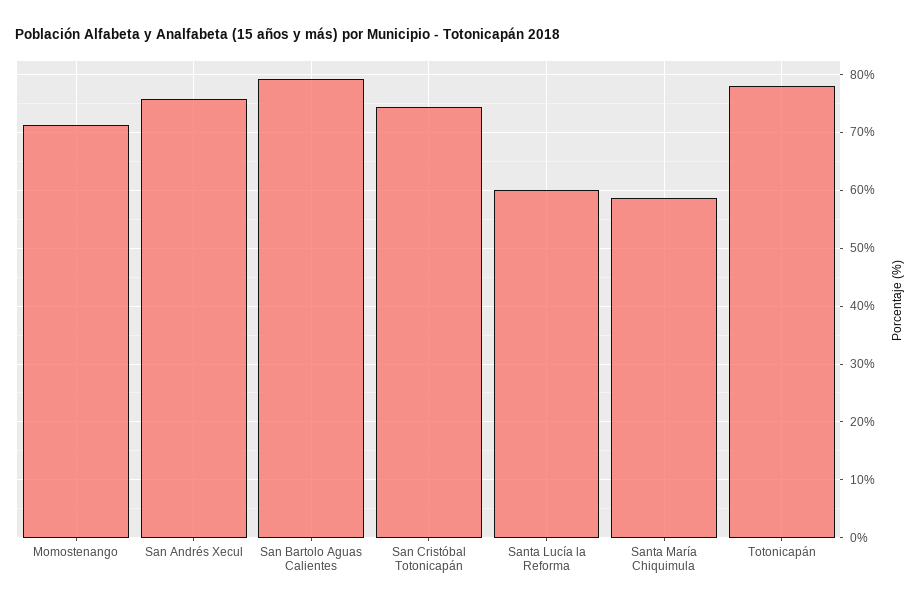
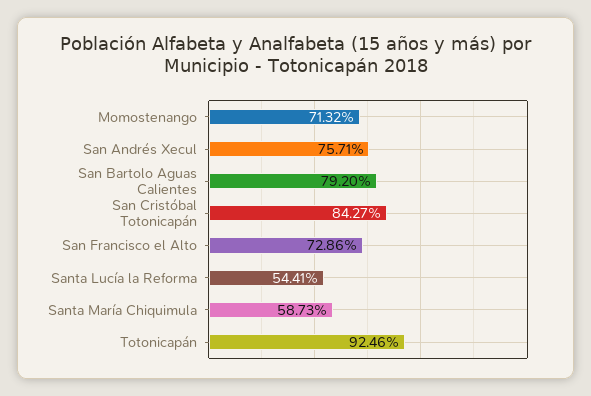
  {
    "Momostenango": 71.32,
    "San Andrés Xecul": 75.71,
    "San Bartolo Aguas Calientes": 79.2,
-   "San Cristóbal Totonicapán": 74,
+   "San Cristóbal Totonicapán": 84.27,
-   "Santa Lucía la Reforma": 60,
+   "Santa Lucía la Reforma": 54.41,
    "Santa María Chiquimula": 58.73,
-   "Totonicapán": 78
+   "Totonicapán": 92.46,
+   "San Francisco el Alto": 72.86
  }

